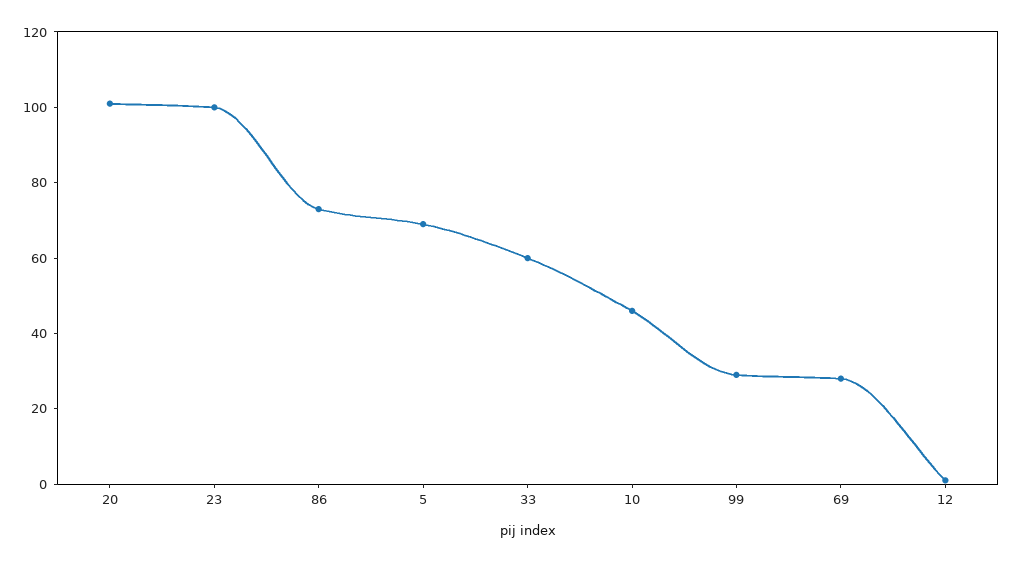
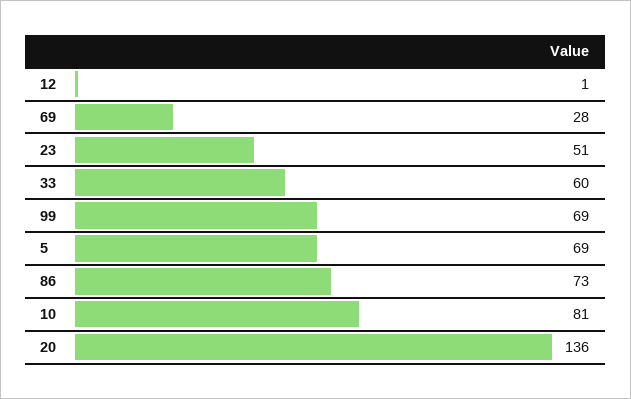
  {
-   "20": 100,
+   "20": 136,
-   "23": 100,
+   "23": 51,
    "86": 73,
    "5": 69,
    "33": 60,
-   "10": 45,
+   "10": 81,
-   "99": 30,
+   "99": 69,
    "69": 28,
    "12": 1
  }

